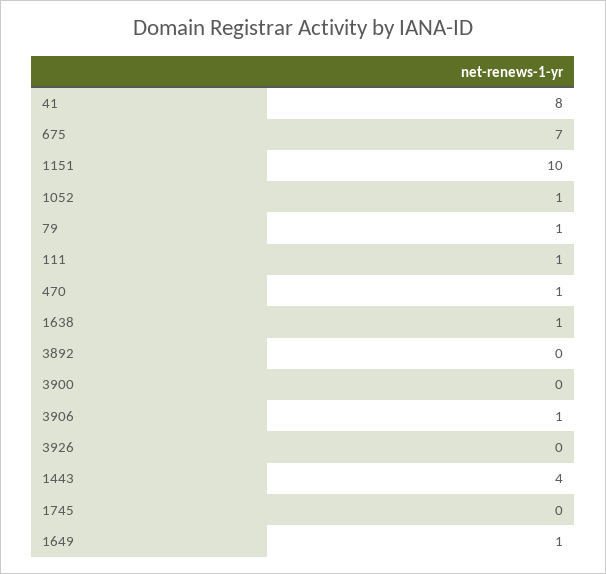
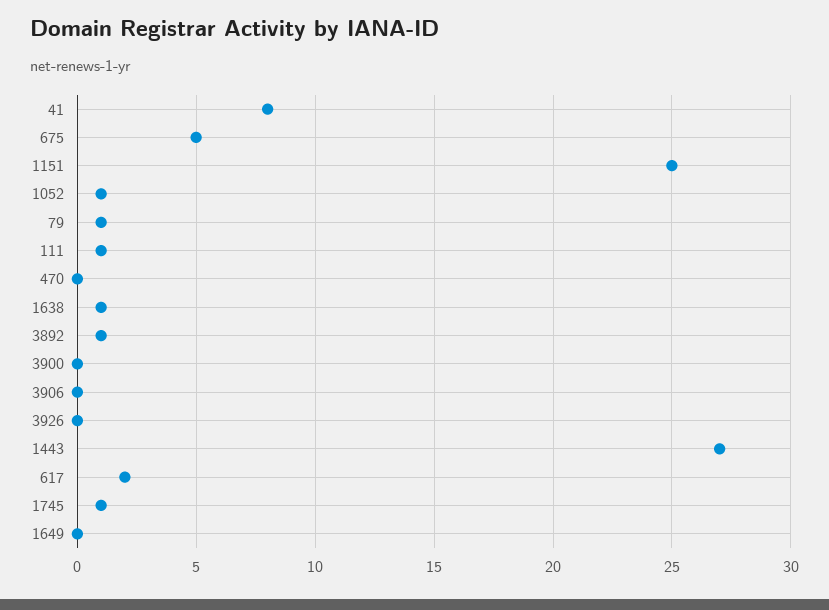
  {
    "41": 8,
-   "675": 7,
+   "675": 5,
-   "1151": 10,
+   "1151": 25,
    "1052": 1,
    "79": 1,
    "111": 1,
-   "470": 1,
+   "470": 0,
    "1638": 1,
-   "3892": 0,
+   "3892": 1,
    "3900": 0,
-   "3906": 1,
+   "3906": 0,
    "3926": 0,
-   "1443": 4,
+   "1443": 27,
-   "1745": 0,
+   "1745": 1,
-   "1649": 1
+   "1649": 0,
+   "617": 2
  }

